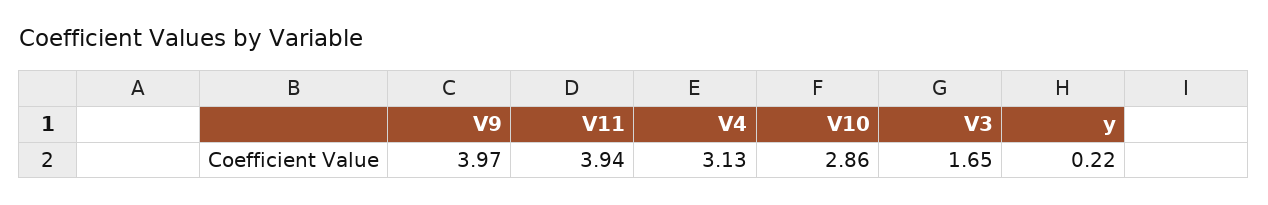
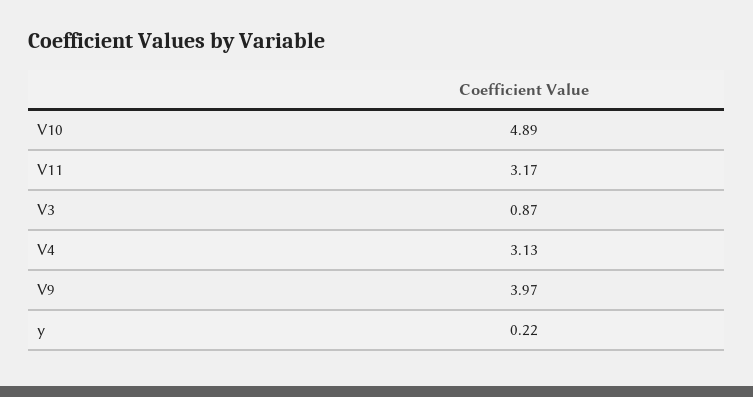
  {
    "V9": 3.97,
-   "V11": 3.94,
+   "V11": 3.17,
    "V4": 3.13,
-   "V10": 2.86,
+   "V10": 4.89,
-   "V3": 1.65,
+   "V3": 0.87,
    "y": 0.22
  }

